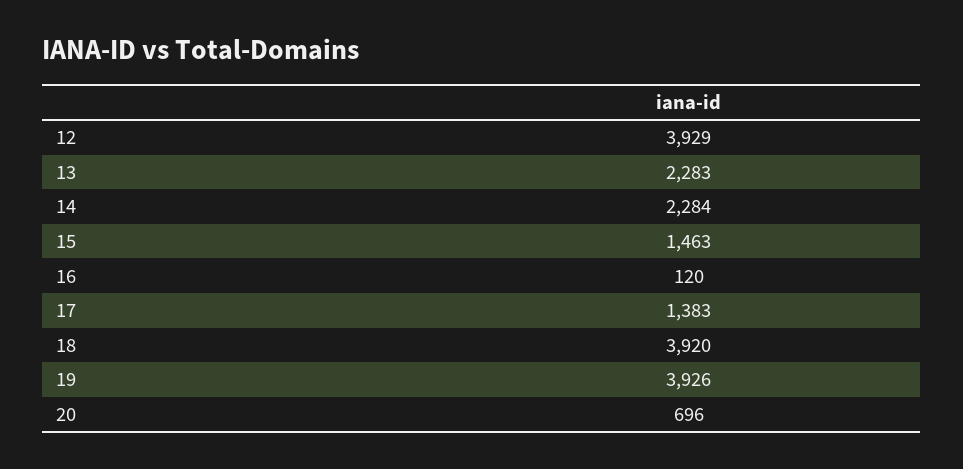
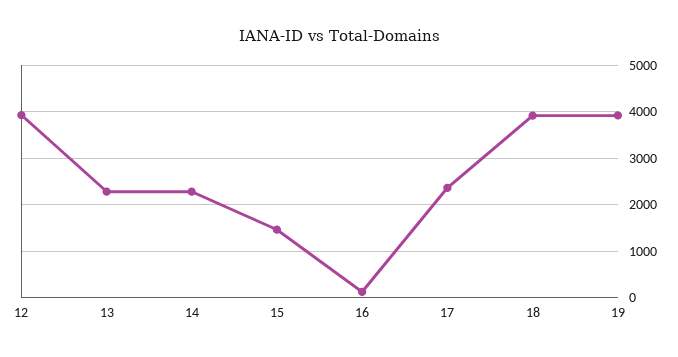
  {
    "12": 3929,
    "13": 2283,
    "14": 2284,
    "15": 1463,
    "16": 120,
-   "17": 1383,
+   "17": 2400,
    "18": 3920,
-   "19": 3926,
+   "19": 3926
-   "20": 696
  }

